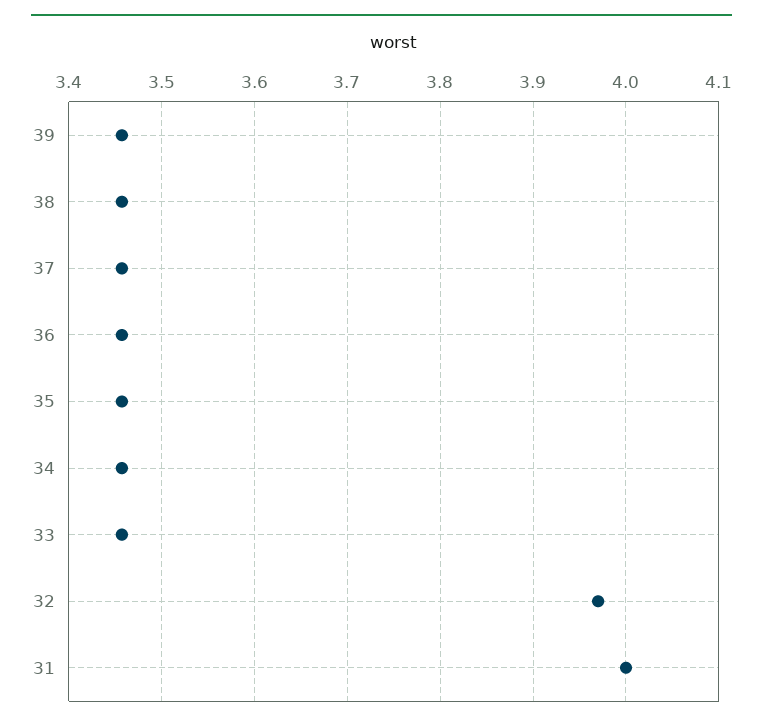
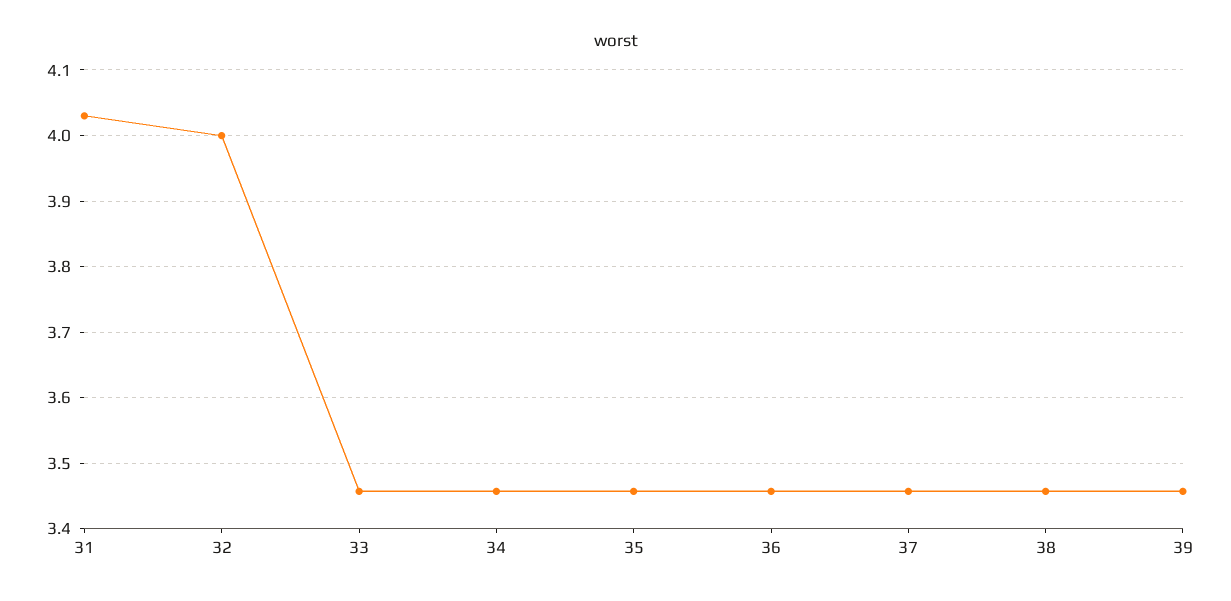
  {
    "39": 3.46,
    "38": 3.46,
    "37": 3.46,
    "36": 3.46,
    "35": 3.46,
    "34": 3.46,
    "33": 3.46,
-   "32": 3.97,
+   "32": 4,
-   "31": 4
+   "31": 4.03
  }

